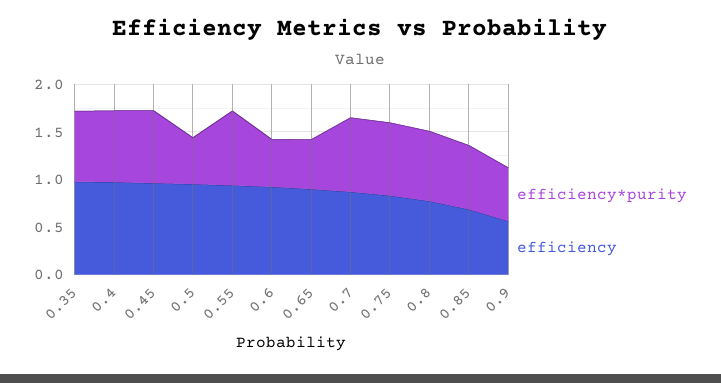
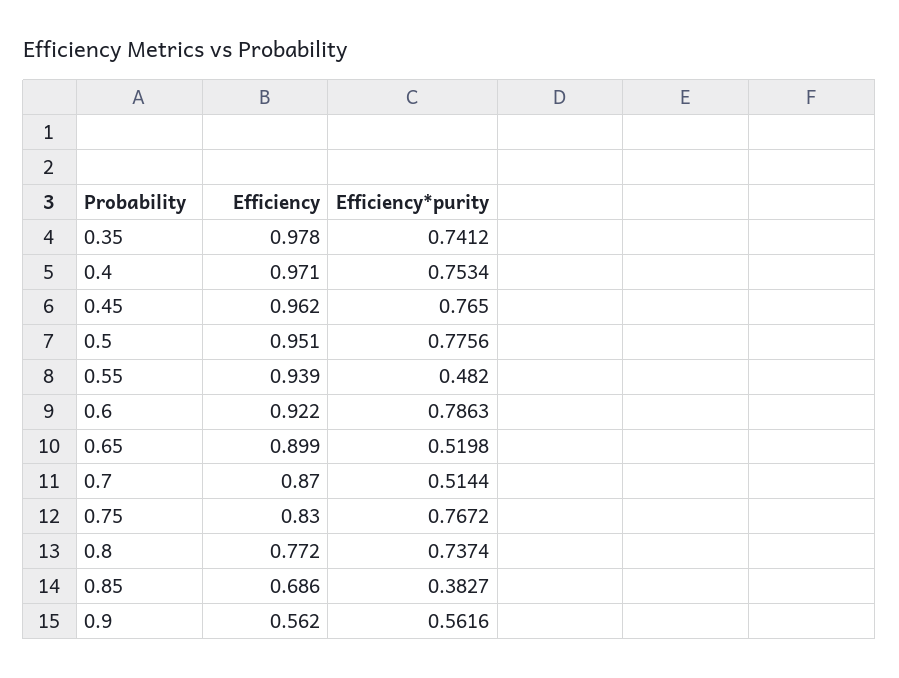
  {
    "efficiency*purity": {
      "0.35": 0.7412,
      "0.4": 0.7534,
      "0.45": 0.765,
-     "0.5": 0.5,
+     "0.5": 0.7756,
-     "0.55": 0.8,
+     "0.55": 0.482,
-     "0.6": 0.5,
+     "0.6": 0.7863,
      "0.65": 0.5198,
-     "0.7": 0.8,
+     "0.7": 0.5144,
      "0.75": 0.7672,
      "0.8": 0.7374,
-     "0.85": 0.7,
+     "0.85": 0.3827,
      "0.9": 0.5616
    },
    "efficiency": {
      "0.35": 0.978,
      "0.4": 0.971,
      "0.45": 0.962,
      "0.5": 0.951,
      "0.55": 0.939,
      "0.6": 0.922,
      "0.65": 0.899,
      "0.7": 0.87,
      "0.75": 0.83,
      "0.8": 0.772,
      "0.85": 0.686,
      "0.9": 0.562
    }
  }

